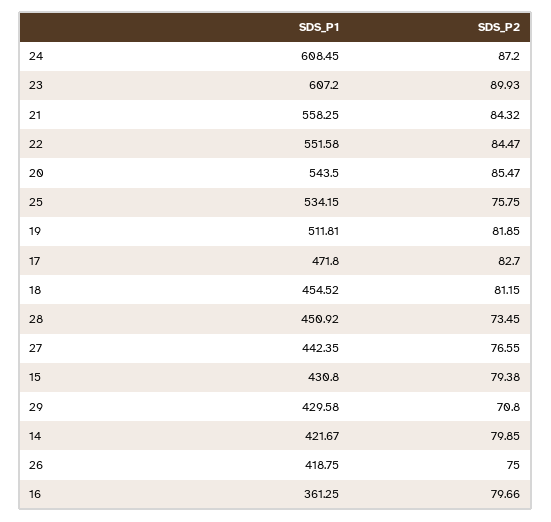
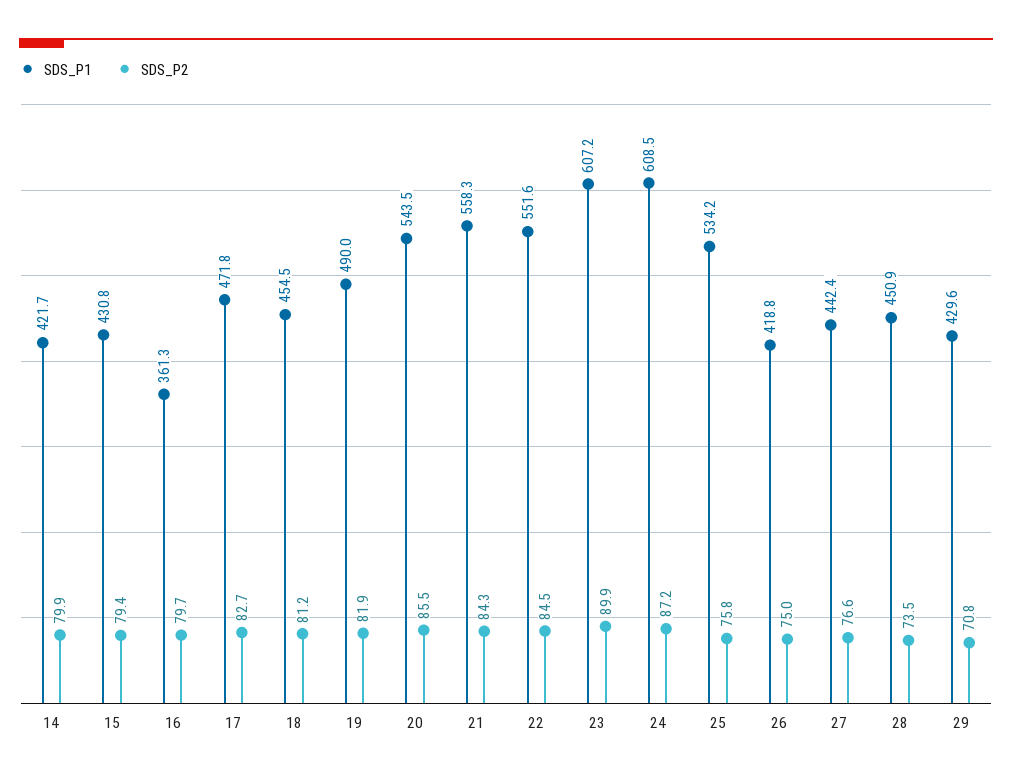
  {
    "SDS_P1": {
      "24": 608.45,
      "23": 607.2,
      "21": 558.25,
      "22": 551.58,
      "20": 543.5,
      "25": 534.15,
-     "19": 511.81,
+     "19": 490,
      "17": 471.8,
      "18": 454.52,
      "28": 450.92,
      "27": 442.35,
      "15": 430.8,
      "29": 429.58,
      "14": 421.67,
      "26": 418.75,
      "16": 361.25
    },
    "SDS_P2": {
      "24": 87.2,
      "23": 89.93,
      "21": 84.32,
      "22": 84.47,
      "20": 85.47,
      "25": 75.75,
      "19": 81.85,
      "17": 82.7,
      "18": 81.15,
      "28": 73.45,
      "27": 76.55,
      "15": 79.38,
      "29": 70.8,
      "14": 79.85,
      "26": 75,
      "16": 79.66
    }
  }

